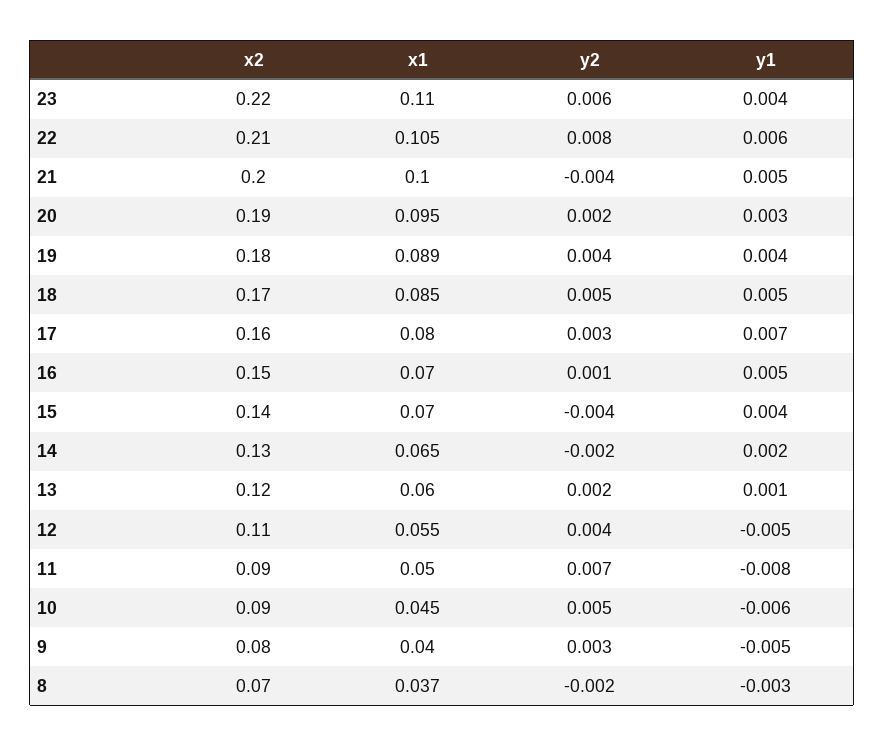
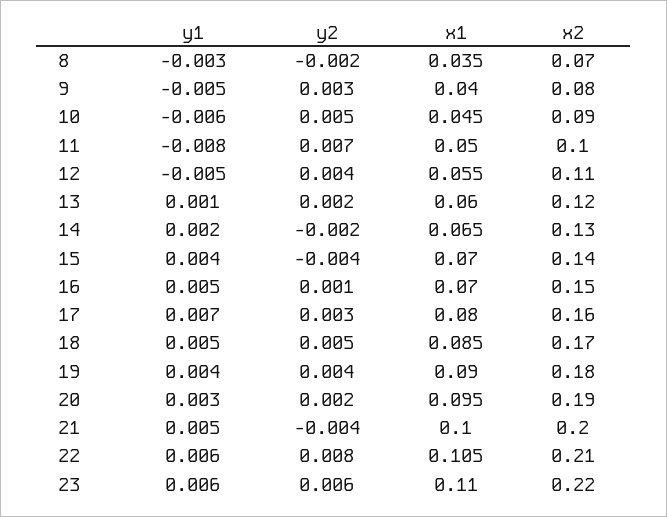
  {
    "x2": {
      "23": 0.22,
      "22": 0.21,
      "21": 0.2,
      "20": 0.19,
      "19": 0.18,
      "18": 0.17,
      "17": 0.16,
      "16": 0.15,
      "15": 0.14,
      "14": 0.13,
      "13": 0.12,
      "12": 0.11,
-     "11": 0.09,
+     "11": 0.1,
      "10": 0.09,
      "9": 0.08,
      "8": 0.07
    },
    "x1": {
      "23": 0.11,
      "22": 0.105,
      "21": 0.1,
      "20": 0.095,
-     "19": 0.089,
+     "19": 0.09,
      "18": 0.085,
      "17": 0.08,
      "16": 0.07,
      "15": 0.07,
      "14": 0.065,
      "13": 0.06,
      "12": 0.055,
      "11": 0.05,
      "10": 0.045,
      "9": 0.04,
-     "8": 0.037
+     "8": 0.035
    },
    "y2": {
      "23": 0.006,
      "22": 0.008,
      "21": -0.004,
      "20": 0.002,
      "19": 0.004,
      "18": 0.005,
      "17": 0.003,
      "16": 0.001,
      "15": -0.004,
      "14": -0.002,
      "13": 0.002,
      "12": 0.004,
      "11": 0.007,
      "10": 0.005,
      "9": 0.003,
      "8": -0.002
    },
    "y1": {
-     "23": 0.004,
+     "23": 0.006,
      "22": 0.006,
      "21": 0.005,
      "20": 0.003,
      "19": 0.004,
      "18": 0.005,
      "17": 0.007,
      "16": 0.005,
      "15": 0.004,
      "14": 0.002,
      "13": 0.001,
      "12": -0.005,
      "11": -0.008,
      "10": -0.006,
      "9": -0.005,
      "8": -0.003
    }
  }

